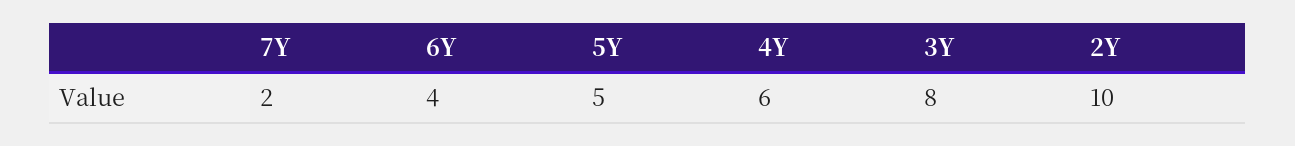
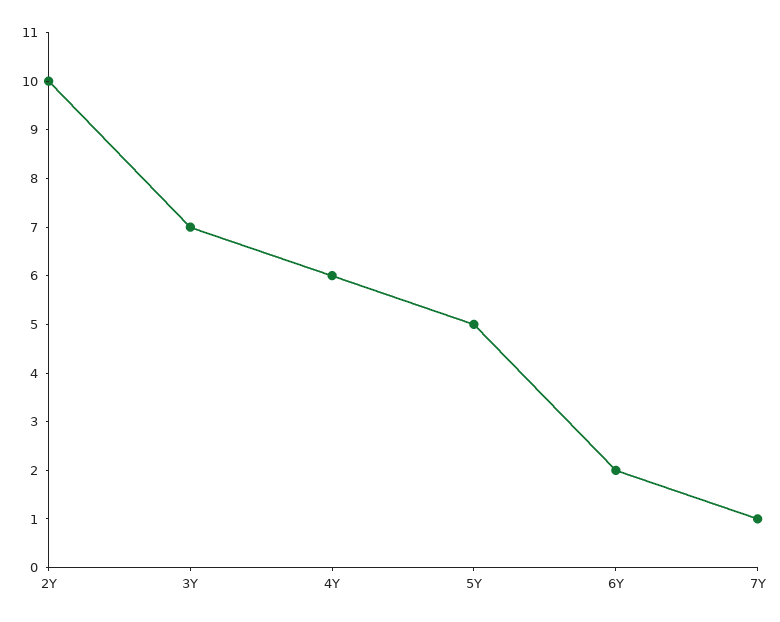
  {
-   "7Y": 2,
+   "7Y": 1,
-   "6Y": 4,
+   "6Y": 2,
    "5Y": 5,
    "4Y": 6,
-   "3Y": 8,
+   "3Y": 7,
    "2Y": 10
  }

